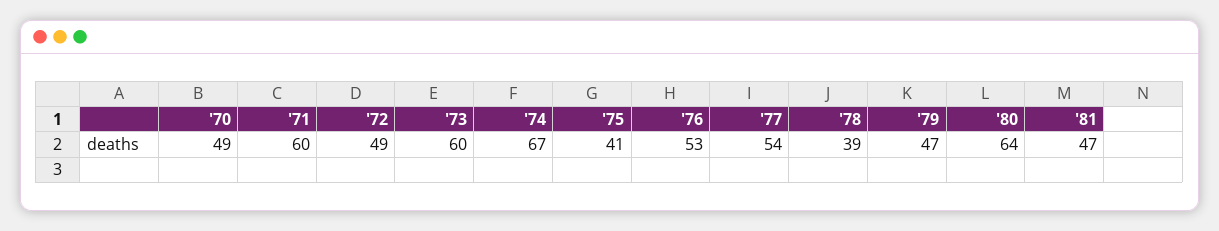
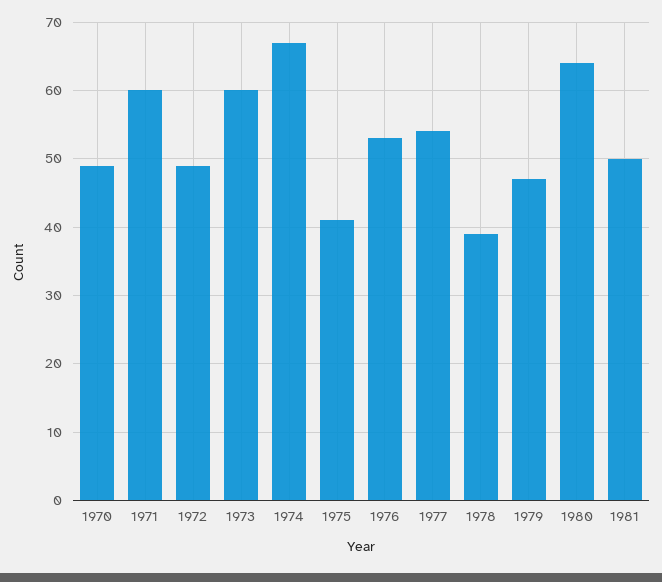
  {
    "'70": 49,
    "'71": 60,
    "'72": 49,
    "'73": 60,
    "'74": 67,
    "'75": 41,
    "'76": 53,
    "'77": 54,
    "'78": 39,
    "'79": 47,
    "'80": 64,
-   "'81": 47
+   "'81": 50
  }

